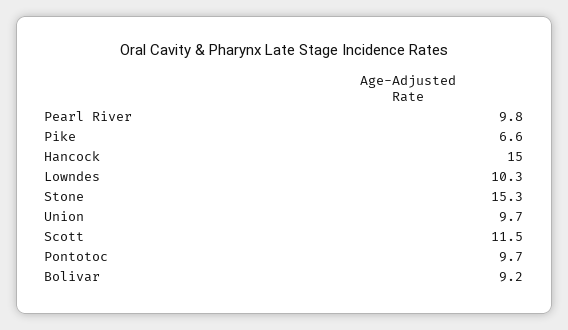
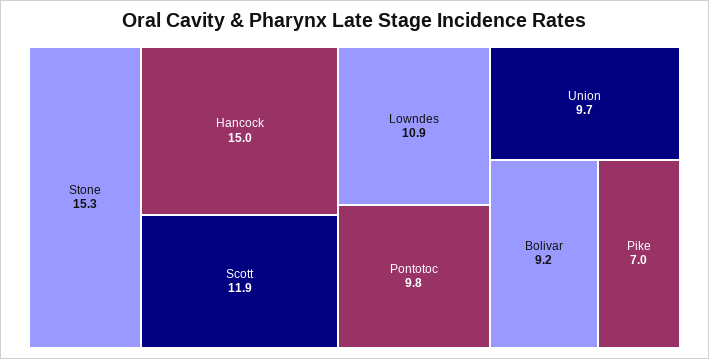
  {
-   "Pearl River": 9.8,
-   "Pike": 6.6,
+   "Pike": 7,
    "Hancock": 15,
-   "Lowndes": 10.3,
+   "Lowndes": 10.9,
    "Stone": 15.3,
    "Union": 9.7,
-   "Scott": 11.5,
+   "Scott": 11.9,
-   "Pontotoc": 9.7,
+   "Pontotoc": 9.8,
    "Bolivar": 9.2
  }

